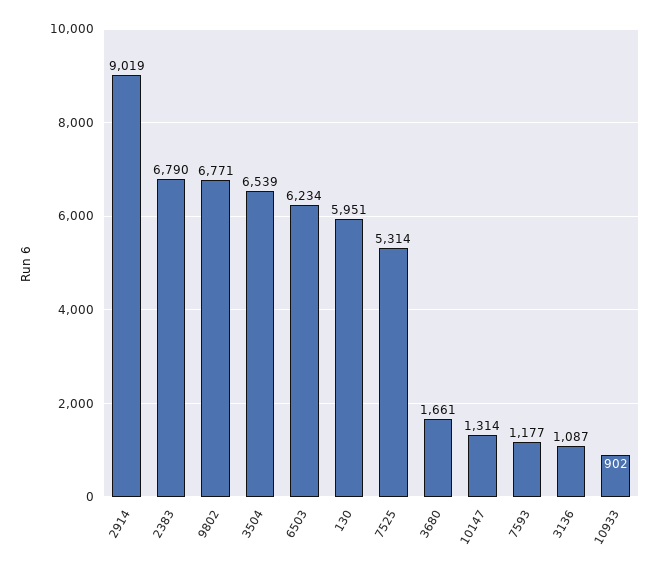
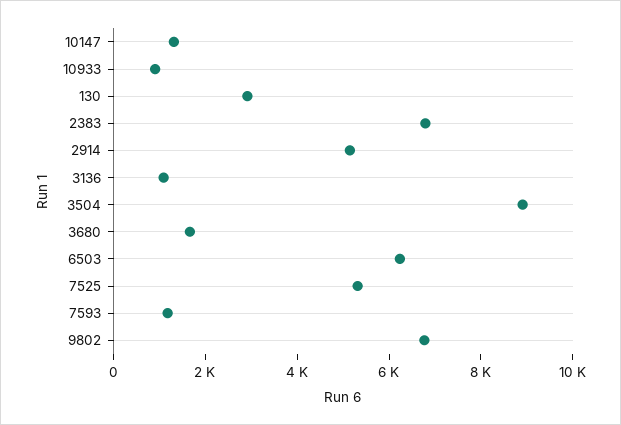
  {
-   "2914": 9019,
+   "2914": 5000,
    "2383": 6790,
    "9802": 6771,
-   "3504": 6539,
+   "3504": 9000,
    "6503": 6234,
-   "130": 5951,
+   "130": 3000,
    "7525": 5314,
    "3680": 1661,
    "10147": 1314,
    "7593": 1177,
    "3136": 1087,
    "10933": 902
  }

